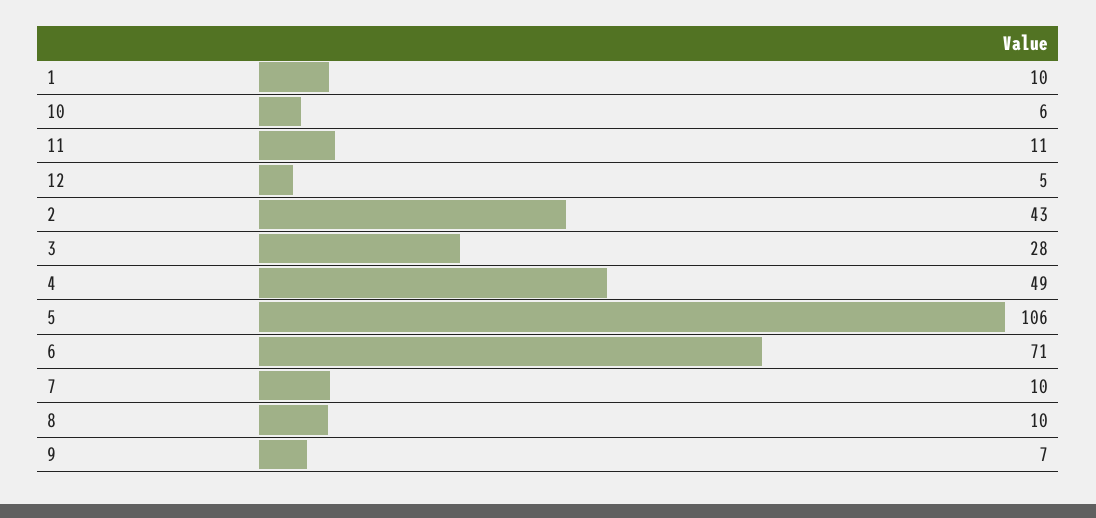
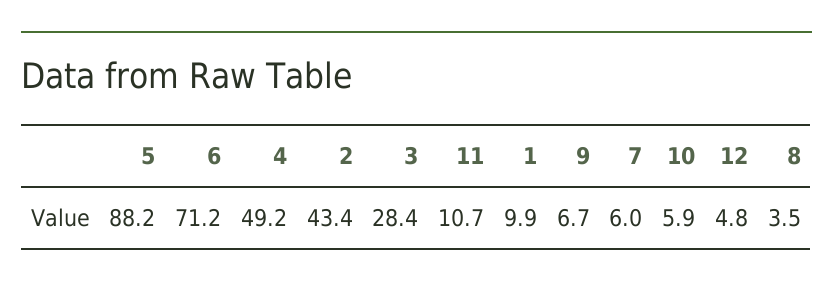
  {
    "1": 9.9,
    "10": 5.9,
    "11": 10.7,
    "12": 4.8,
    "2": 43.4,
    "3": 28.4,
    "4": 49.2,
-   "5": 106,
+   "5": 88.2,
    "6": 71.2,
-   "7": 10,
+   "7": 6,
-   "8": 10,
+   "8": 3.5,
    "9": 6.7
  }

